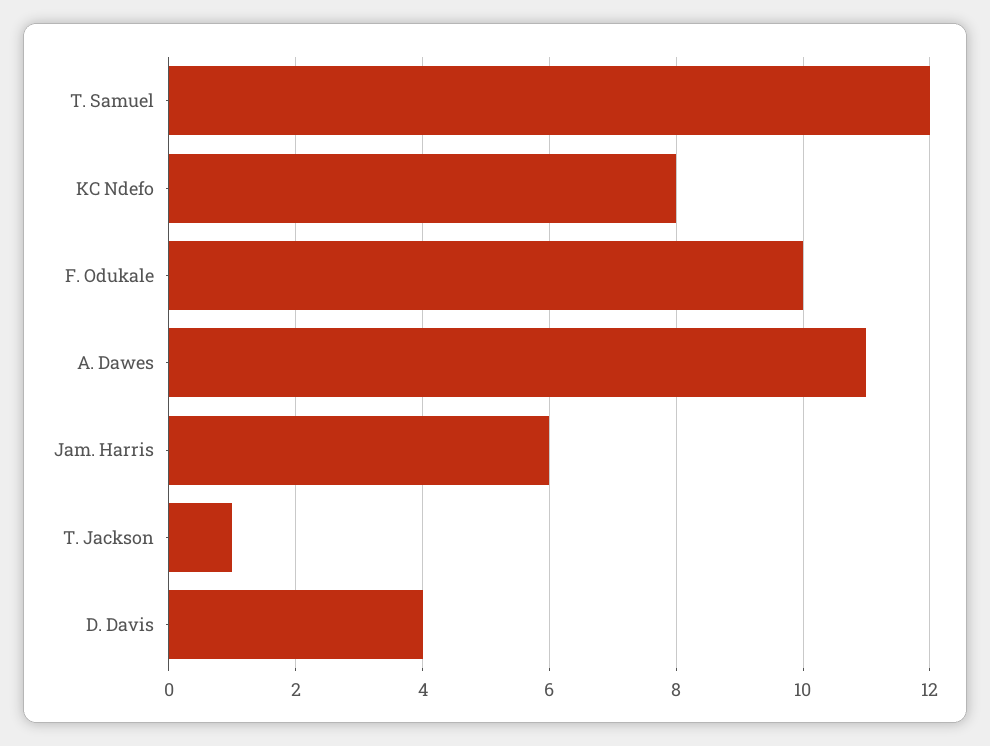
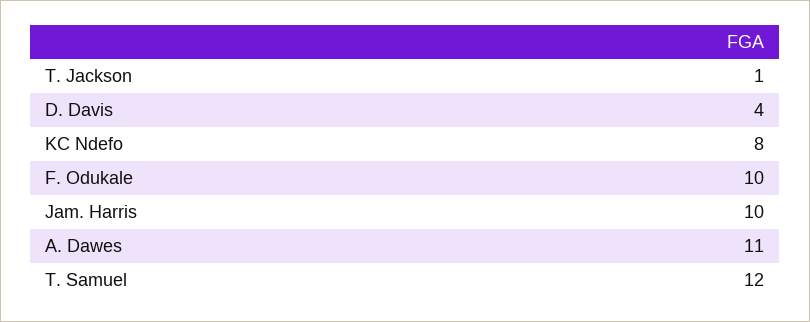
  {
    "T. Samuel": 12,
    "KC Ndefo": 8,
    "F. Odukale": 10,
    "A. Dawes": 11,
-   "Jam. Harris": 6,
+   "Jam. Harris": 10,
    "T. Jackson": 1,
    "D. Davis": 4
  }

